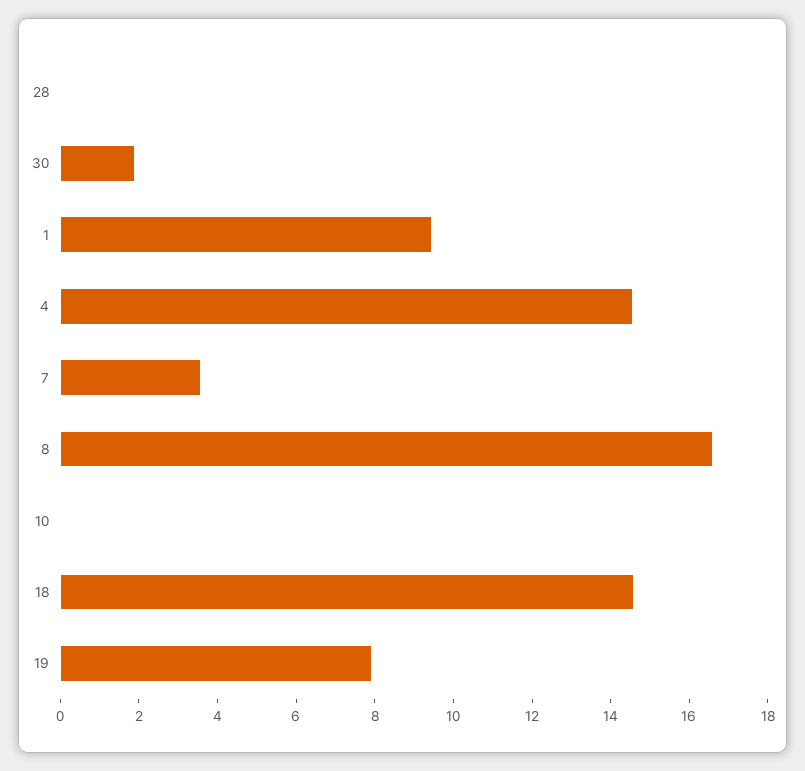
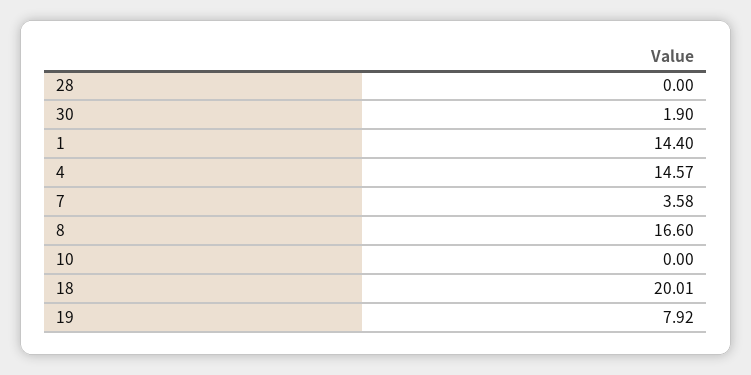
  {
    "28": 0,
    "30": 1.9,
-   "1": 9.5,
+   "1": 14.4,
    "4": 14.57,
    "7": 3.58,
    "8": 16.6,
    "10": 0,
-   "18": 14.5,
+   "18": 20.01,
    "19": 7.92
  }

